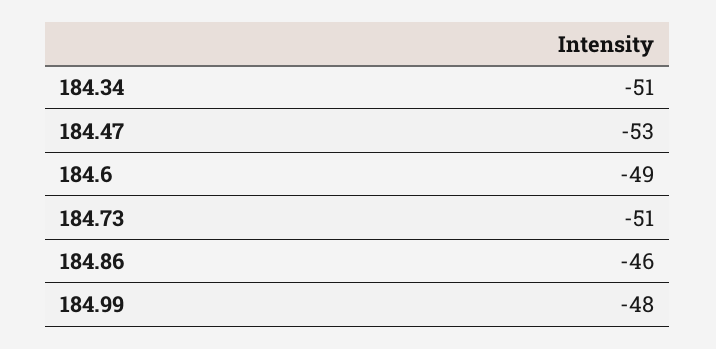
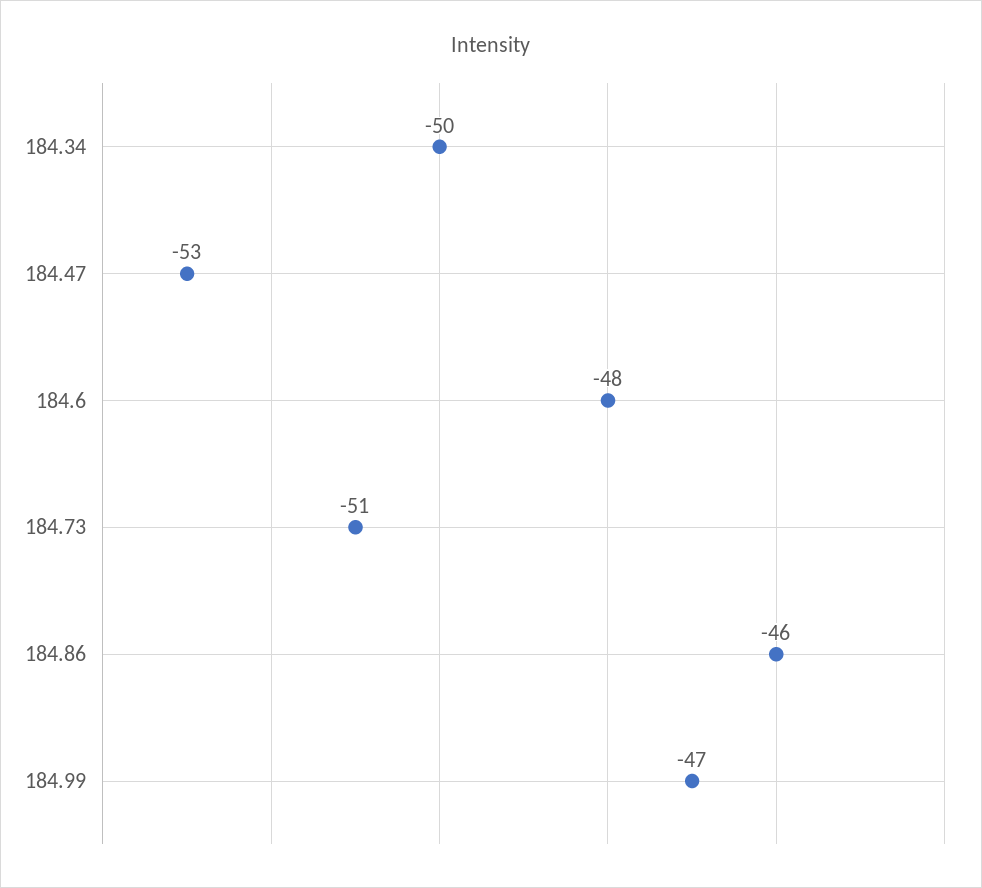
  {
-   "184.34": -51,
+   "184.34": -50,
    "184.47": -53,
-   "184.6": -49,
+   "184.6": -48,
    "184.73": -51,
    "184.86": -46,
-   "184.99": -48
+   "184.99": -47
  }

